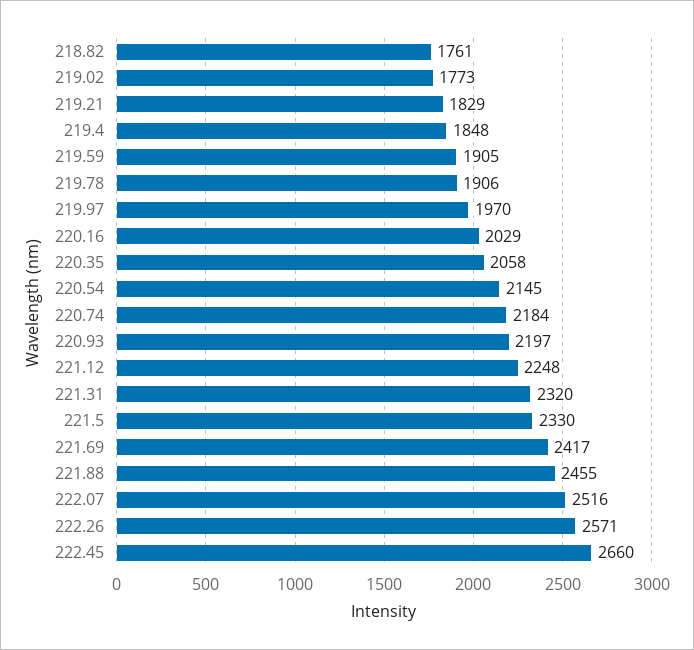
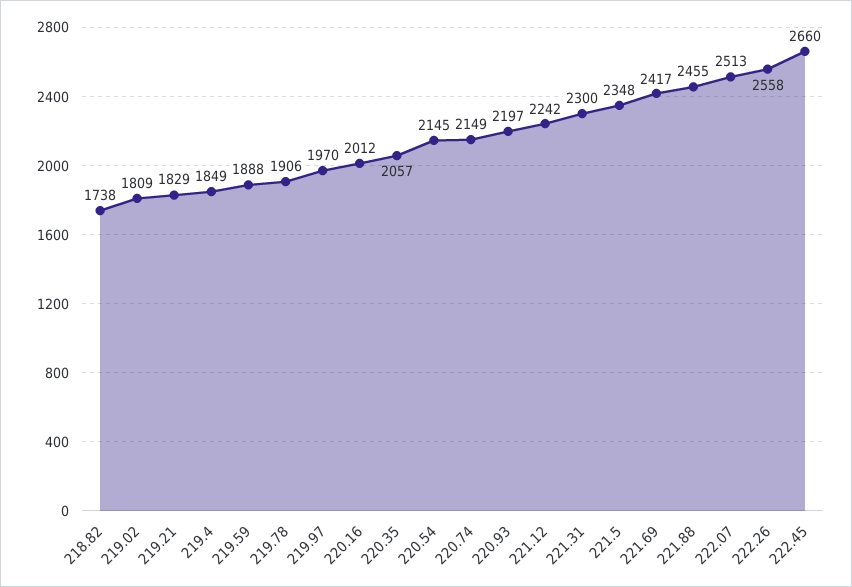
  {
-   "218.82": 1761,
+   "218.82": 1738,
-   "219.02": 1773,
+   "219.02": 1809,
    "219.21": 1829,
-   "219.4": 1848,
+   "219.4": 1849,
-   "219.59": 1905,
+   "219.59": 1888,
    "219.78": 1906,
    "219.97": 1970,
-   "220.16": 2029,
+   "220.16": 2012,
-   "220.35": 2058,
+   "220.35": 2057,
    "220.54": 2145,
-   "220.74": 2184,
+   "220.74": 2149,
    "220.93": 2197,
-   "221.12": 2248,
+   "221.12": 2242,
-   "221.31": 2320,
+   "221.31": 2300,
-   "221.5": 2330,
+   "221.5": 2348,
    "221.69": 2417,
    "221.88": 2455,
-   "222.07": 2516,
+   "222.07": 2513,
-   "222.26": 2571,
+   "222.26": 2558,
    "222.45": 2660
  }

